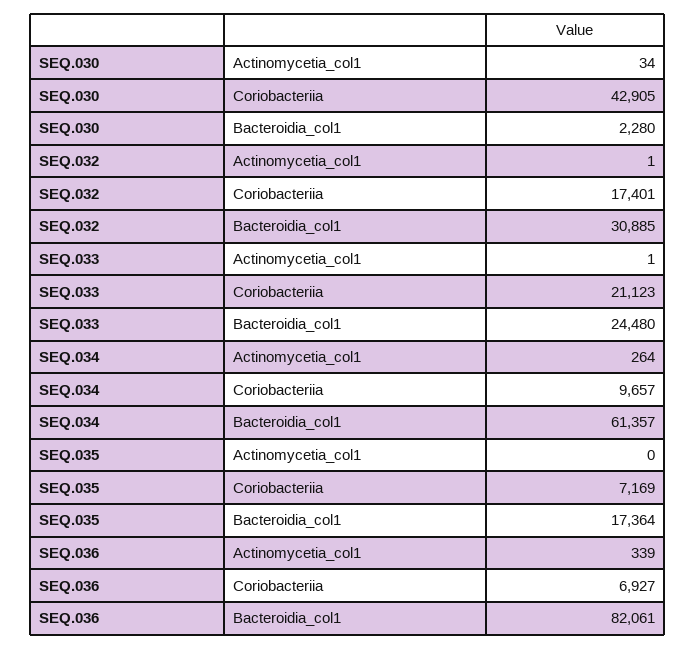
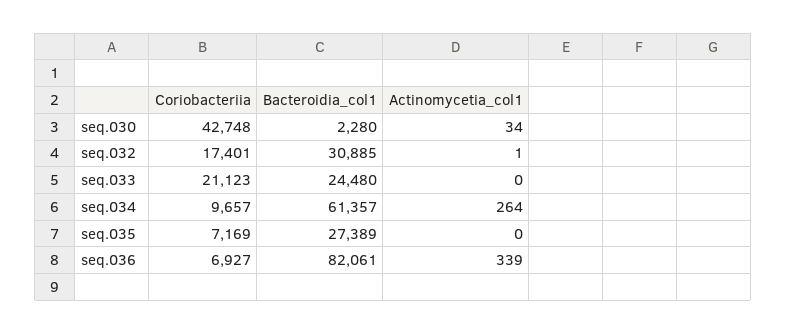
  {
    "SEQ.030": {
      "Actinomycetia_col1": 34,
-     "Coriobacteriia": 42905,
+     "Coriobacteriia": 42748,
      "Bacteroidia_col1": 2280
    },
    "SEQ.032": {
      "Actinomycetia_col1": 1,
      "Coriobacteriia": 17401,
      "Bacteroidia_col1": 30885
    },
    "SEQ.033": {
-     "Actinomycetia_col1": 1,
+     "Actinomycetia_col1": 0,
      "Coriobacteriia": 21123,
      "Bacteroidia_col1": 24480
    },
    "SEQ.034": {
      "Actinomycetia_col1": 264,
      "Coriobacteriia": 9657,
      "Bacteroidia_col1": 61357
    },
    "SEQ.035": {
      "Actinomycetia_col1": 0,
      "Coriobacteriia": 7169,
-     "Bacteroidia_col1": 17364
+     "Bacteroidia_col1": 27389
    },
    "SEQ.036": {
      "Actinomycetia_col1": 339,
      "Coriobacteriia": 6927,
      "Bacteroidia_col1": 82061
    }
  }

